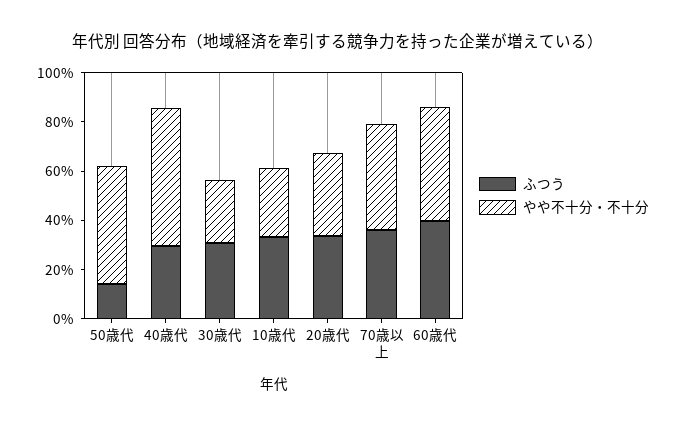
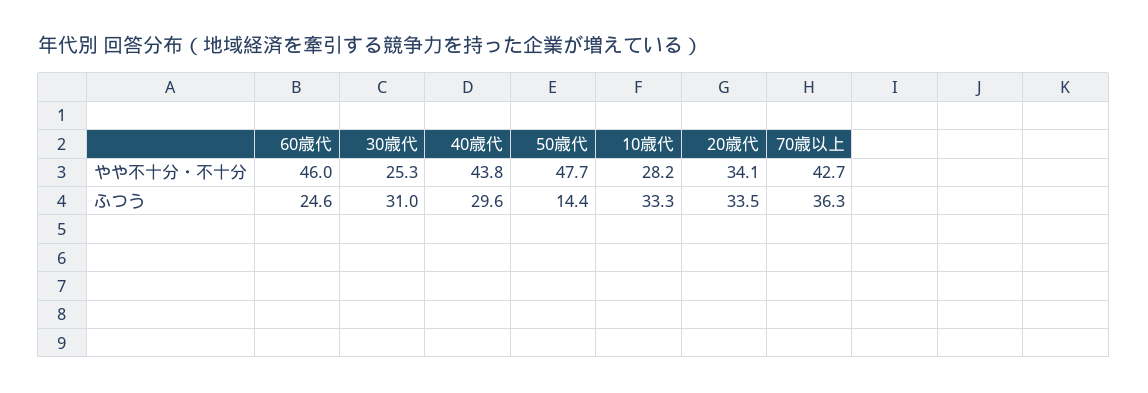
  {
    "ふつう": {
      "50歳代": 14.4,
      "40歳代": 29.6,
      "30歳代": 31,
      "10歳代": 33.3,
      "20歳代": 33.5,
      "70歳以上": 36.3,
-     "60歳代": 40
+     "60歳代": 24.6
    },
    "やや不十分・不十分": {
      "50歳代": 47.7,
-     "40歳代": 55,
+     "40歳代": 43.8,
      "30歳代": 25.3,
      "10歳代": 28.2,
      "20歳代": 34.1,
      "70歳以上": 42.7,
      "60歳代": 46
    }
  }

